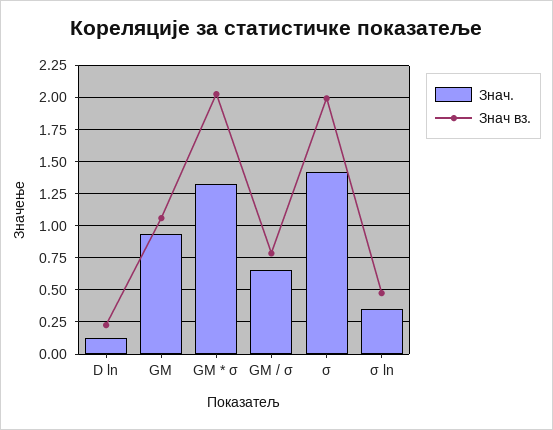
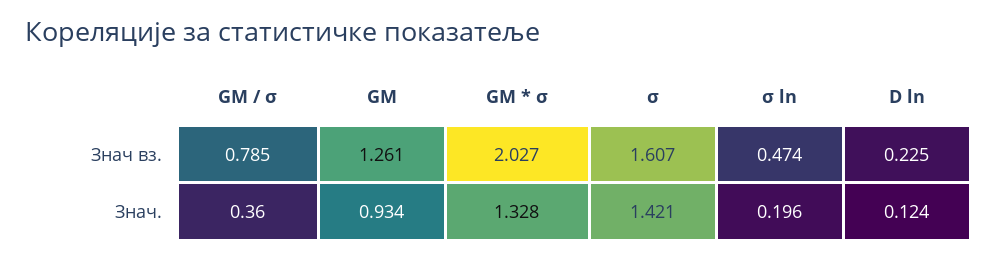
  {
    "Знач.": {
      "D ln": 0.124,
      "GM": 0.934,
      "GM * σ": 1.328,
-     "GM / σ": 0.65,
+     "GM / σ": 0.36,
      "σ": 1.421,
-     "σ ln": 0.35
+     "σ ln": 0.196
    },
    "Знач вз.": {
      "D ln": 0.225,
-     "GM": 1.05,
+     "GM": 1.261,
      "GM * σ": 2.027,
      "GM / σ": 0.785,
-     "σ": 2,
+     "σ": 1.607,
      "σ ln": 0.474
    }
  }

